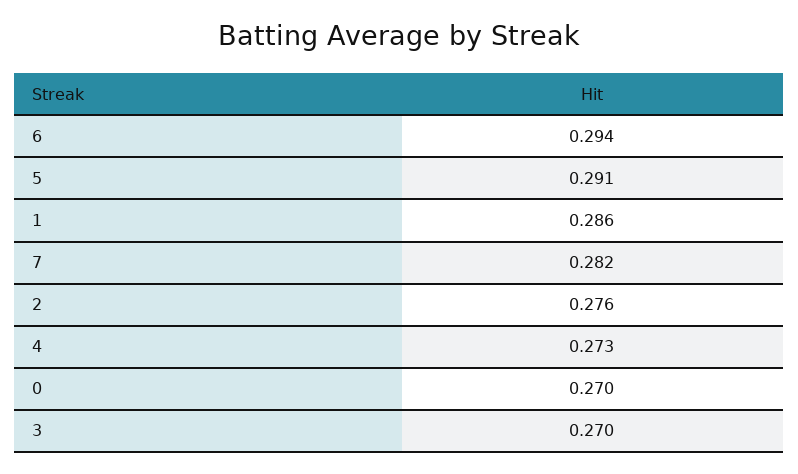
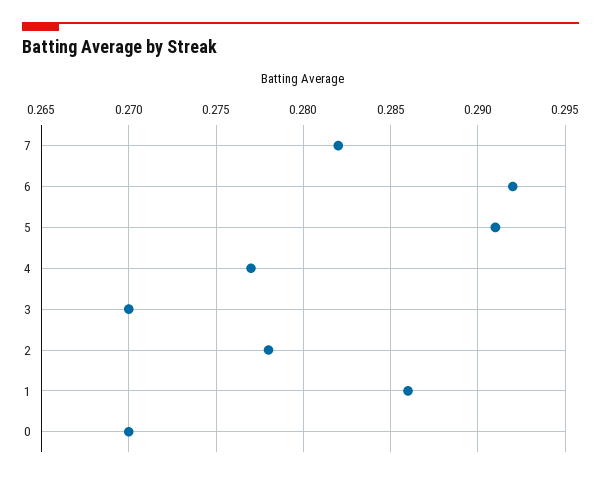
  {
-   "6": 0.294,
+   "6": 0.292,
    "5": 0.291,
    "1": 0.286,
    "7": 0.282,
-   "2": 0.276,
+   "2": 0.278,
-   "4": 0.273,
+   "4": 0.277,
    "0": 0.27,
    "3": 0.27
  }

